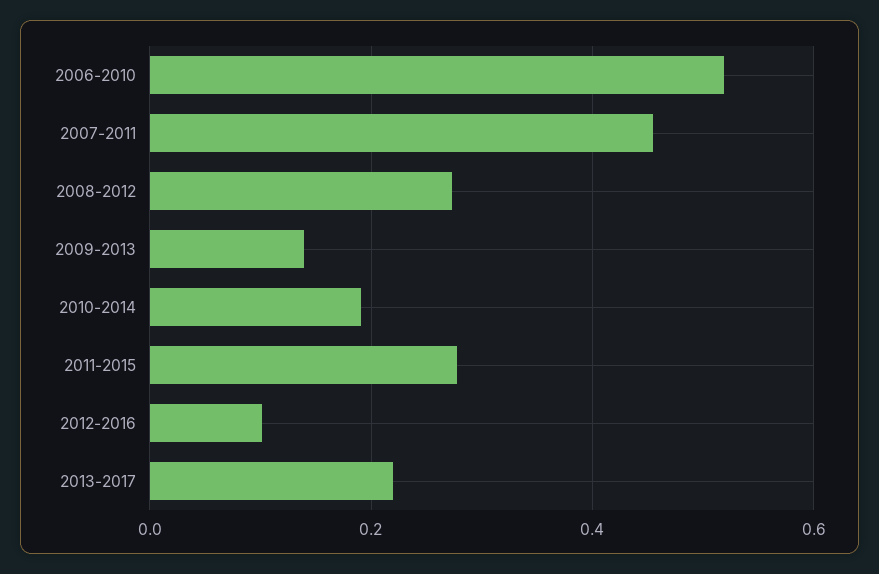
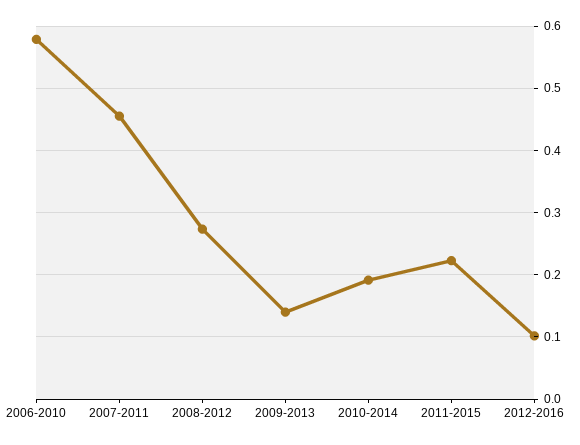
  {
-   "2006-2010": 0.52,
+   "2006-2010": 0.58,
    "2007-2011": 0.46,
    "2008-2012": 0.27,
    "2009-2013": 0.14,
    "2010-2014": 0.19,
-   "2011-2015": 0.28,
+   "2011-2015": 0.22,
-   "2012-2016": 0.1,
+   "2012-2016": 0.1
-   "2013-2017": 0.22
  }

